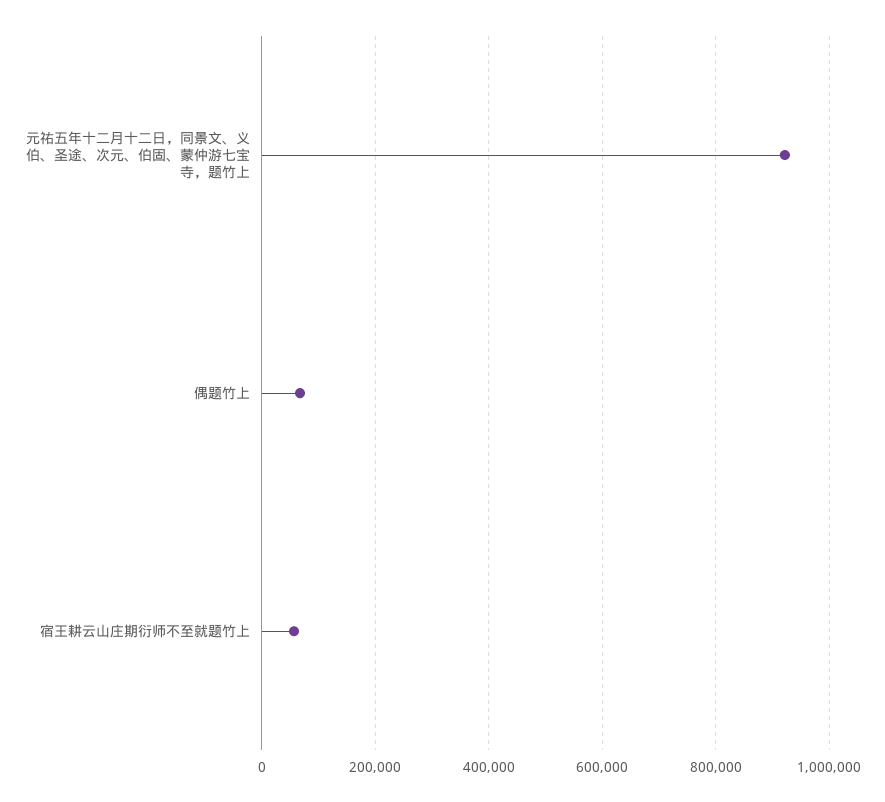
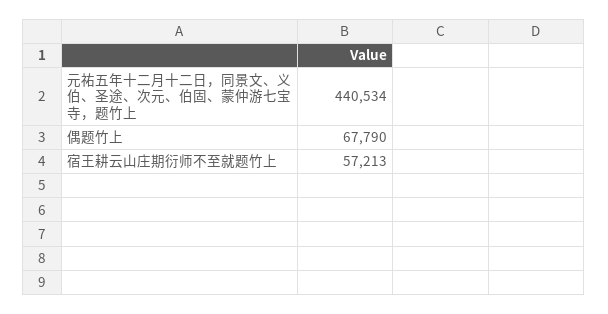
  {
-   "元祐五年十二月十二日，同景文、义伯、圣途、次元、伯固、蒙仲游七宝寺，题竹上": 920000,
+   "元祐五年十二月十二日，同景文、义伯、圣途、次元、伯固、蒙仲游七宝寺，题竹上": 440534,
    "偶题竹上": 67790,
    "宿王耕云山庄期衍师不至就题竹上": 57213
  }

